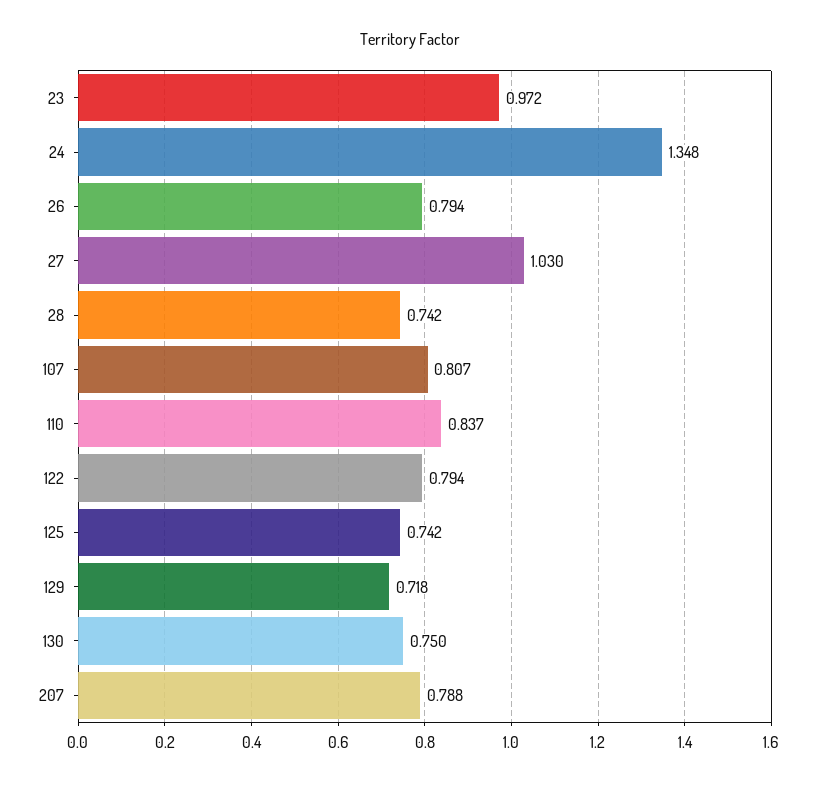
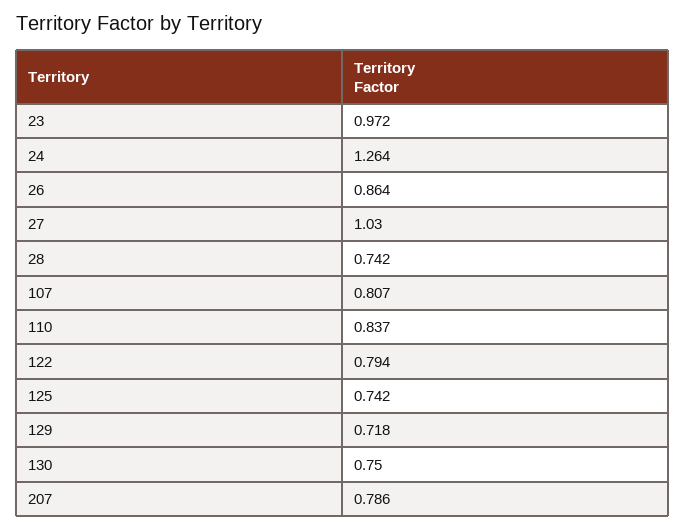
  {
    "23": 0.972,
-   "24": 1.348,
+   "24": 1.264,
-   "26": 0.794,
+   "26": 0.864,
    "27": 1.03,
    "28": 0.742,
    "107": 0.807,
    "110": 0.837,
    "122": 0.794,
    "125": 0.742,
    "129": 0.718,
    "130": 0.75,
-   "207": 0.788
+   "207": 0.786
  }

